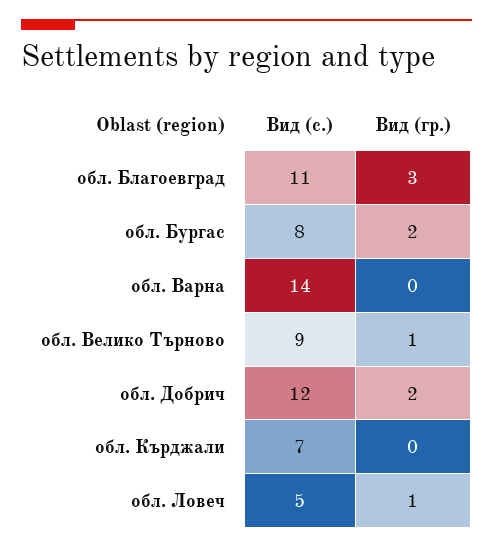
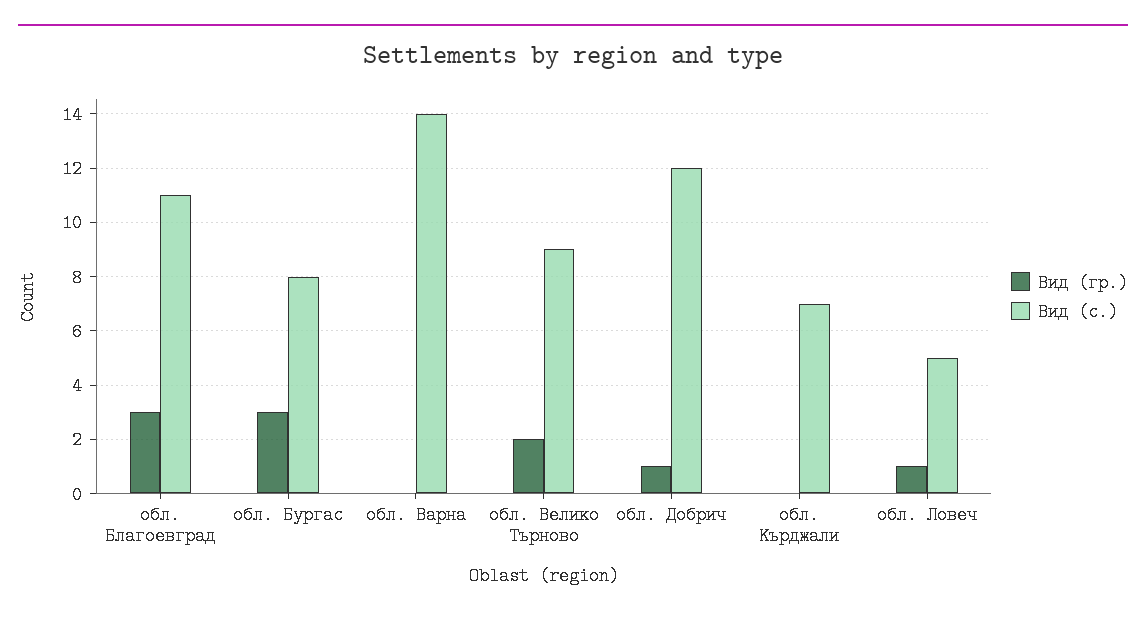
  {
    "Вид (с.)": {
      "обл. Благоевград": 11,
      "обл. Бургас": 8,
      "обл. Варна": 14,
      "обл. Велико Търново": 9,
      "обл. Добрич": 12,
      "обл. Кърджали": 7,
      "обл. Ловеч": 5
    },
    "Вид (гр.)": {
      "обл. Благоевград": 3,
-     "обл. Бургас": 2,
+     "обл. Бургас": 3,
      "обл. Варна": 0,
-     "обл. Велико Търново": 1,
+     "обл. Велико Търново": 2,
-     "обл. Добрич": 2,
+     "обл. Добрич": 1,
      "обл. Кърджали": 0,
      "обл. Ловеч": 1
    }
  }

